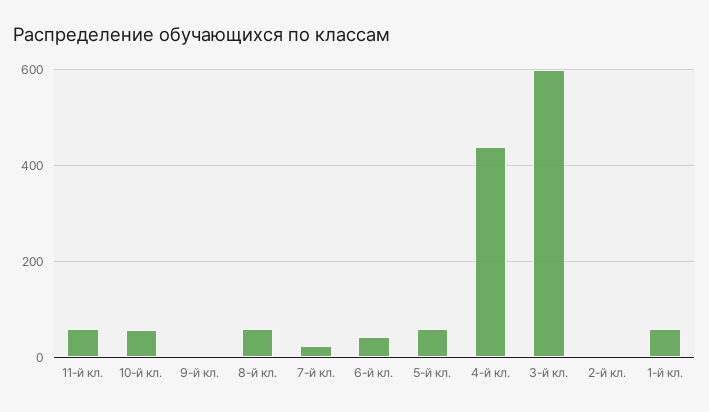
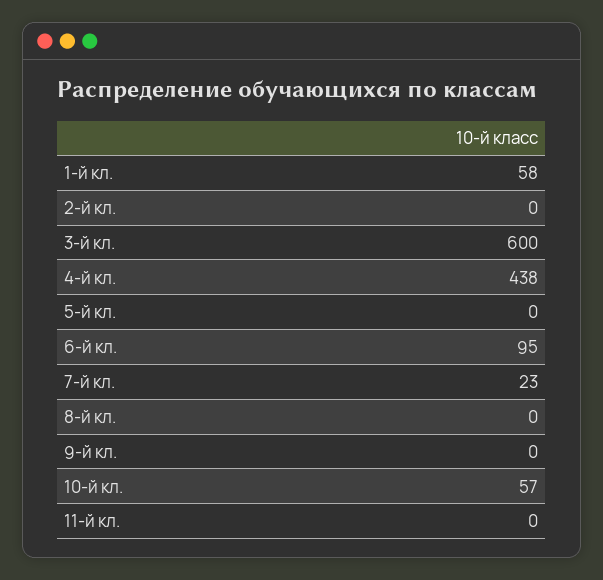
  {
-   "11-й кл.": 60,
+   "11-й кл.": 0,
    "10-й кл.": 57,
    "9-й кл.": 0,
-   "8-й кл.": 60,
+   "8-й кл.": 0,
    "7-й кл.": 23,
-   "6-й кл.": 40,
+   "6-й кл.": 95,
-   "5-й кл.": 60,
+   "5-й кл.": 0,
    "4-й кл.": 438,
    "3-й кл.": 600,
    "2-й кл.": 0,
    "1-й кл.": 58
  }

